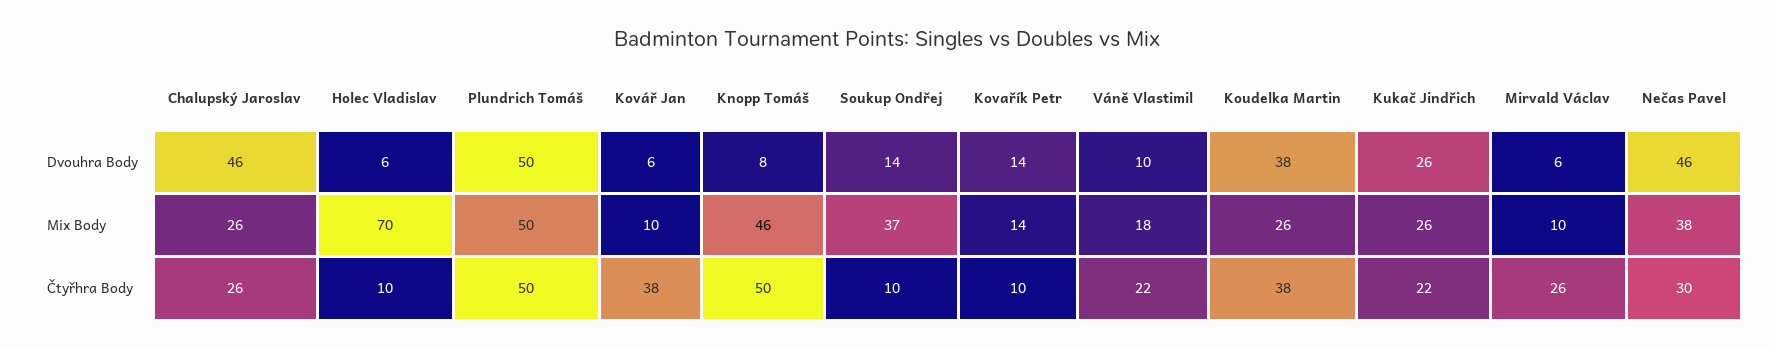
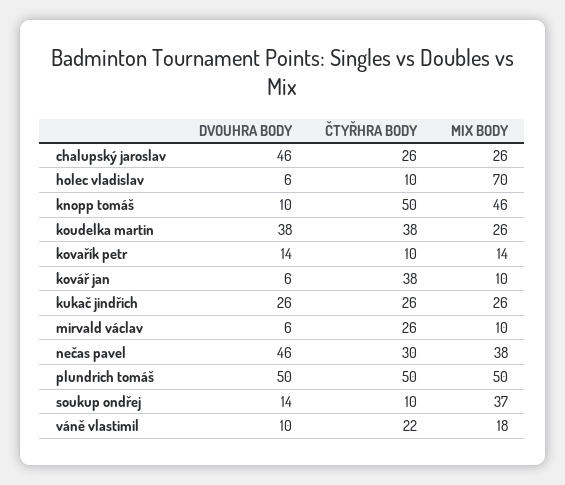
  {
    "Chalupský Jaroslav": {
      "Dvouhra Body": 46,
      "Mix Body": 26,
      "Čtyřhra Body": 26
    },
    "Holec Vladislav": {
      "Dvouhra Body": 6,
      "Mix Body": 70,
      "Čtyřhra Body": 10
    },
    "Plundrich Tomáš": {
      "Dvouhra Body": 50,
      "Mix Body": 50,
      "Čtyřhra Body": 50
    },
    "Kovář Jan": {
      "Dvouhra Body": 6,
      "Mix Body": 10,
      "Čtyřhra Body": 38
    },
    "Knopp Tomáš": {
-     "Dvouhra Body": 8,
+     "Dvouhra Body": 10,
      "Mix Body": 46,
      "Čtyřhra Body": 50
    },
    "Soukup Ondřej": {
      "Dvouhra Body": 14,
      "Mix Body": 37,
      "Čtyřhra Body": 10
    },
    "Kovařík Petr": {
      "Dvouhra Body": 14,
      "Mix Body": 14,
      "Čtyřhra Body": 10
    },
    "Váně Vlastimil": {
      "Dvouhra Body": 10,
      "Mix Body": 18,
      "Čtyřhra Body": 22
    },
    "Koudelka Martin": {
      "Dvouhra Body": 38,
      "Mix Body": 26,
      "Čtyřhra Body": 38
    },
    "Kukač Jindřich": {
      "Dvouhra Body": 26,
      "Mix Body": 26,
-     "Čtyřhra Body": 22
+     "Čtyřhra Body": 26
    },
    "Mirvald Václav": {
      "Dvouhra Body": 6,
      "Mix Body": 10,
      "Čtyřhra Body": 26
    },
    "Nečas Pavel": {
      "Dvouhra Body": 46,
      "Mix Body": 38,
      "Čtyřhra Body": 30
    }
  }

